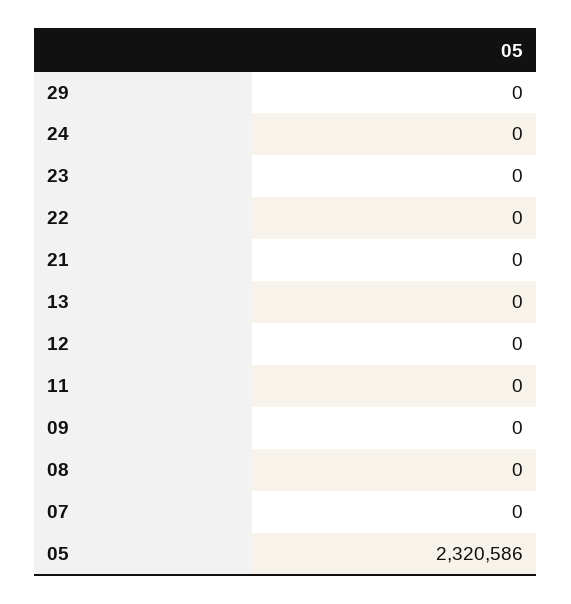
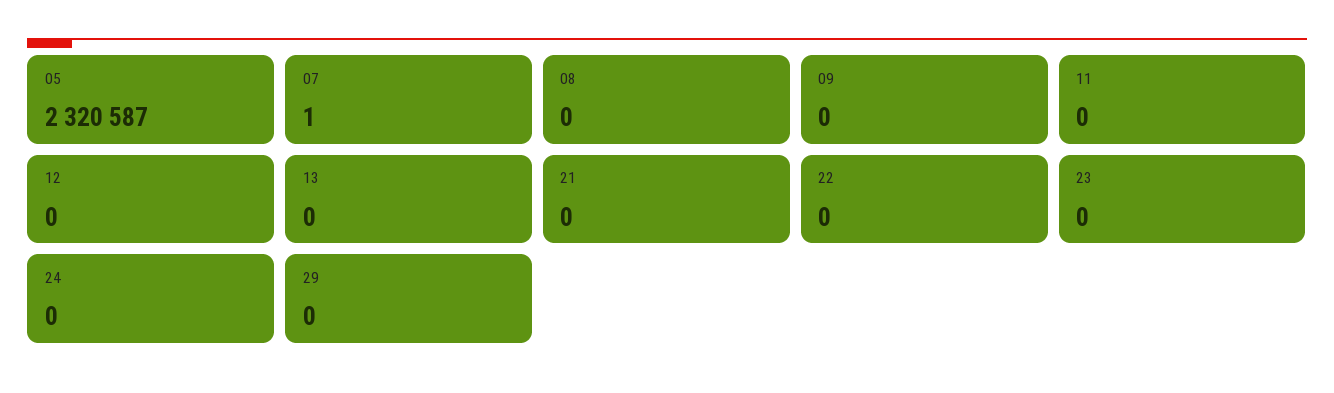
  {
    "29": 0,
    "24": 0,
    "23": 0,
    "22": 0,
    "21": 0,
    "13": 0,
    "12": 0,
    "11": 0,
    "09": 0,
    "08": 0,
-   "07": 0,
+   "07": 1,
-   "05": 2320586
+   "05": 2320587
  }

